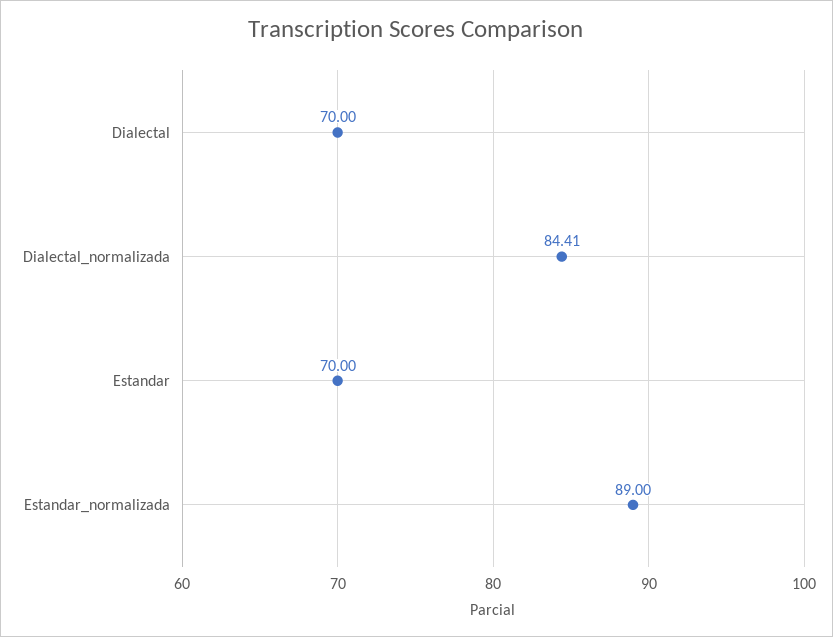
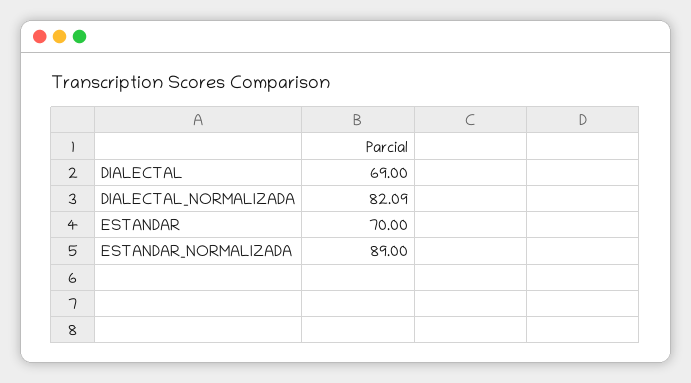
  {
-   "Dialectal": 70,
+   "Dialectal": 69,
-   "Dialectal_normalizada": 84.41,
+   "Dialectal_normalizada": 82.09,
    "Estandar": 70,
    "Estandar_normalizada": 89
  }

